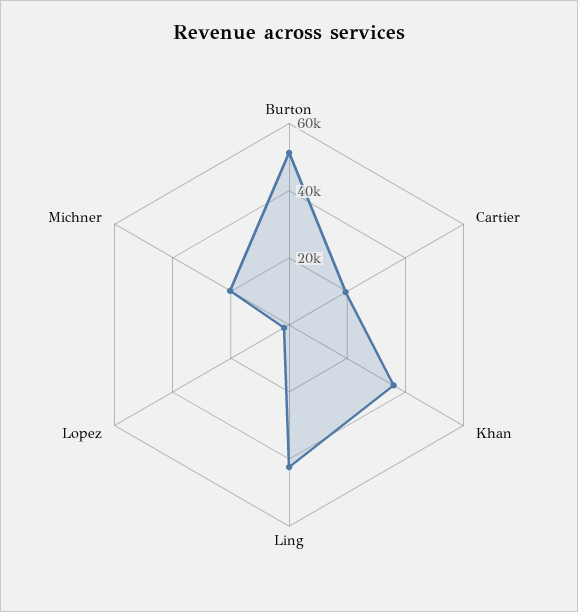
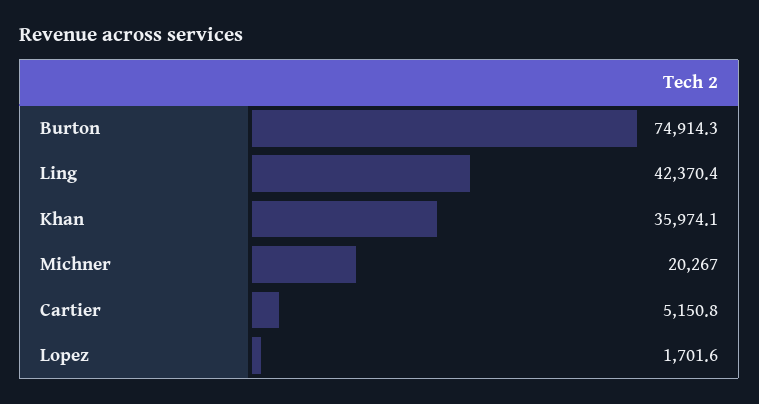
  {
-   "Burton": 50000,
+   "Burton": 74914.3,
-   "Cartier": 20000,
+   "Cartier": 5150.8,
    "Khan": 35974.1,
    "Ling": 42370.4,
    "Lopez": 1701.6,
    "Michner": 20267
  }

